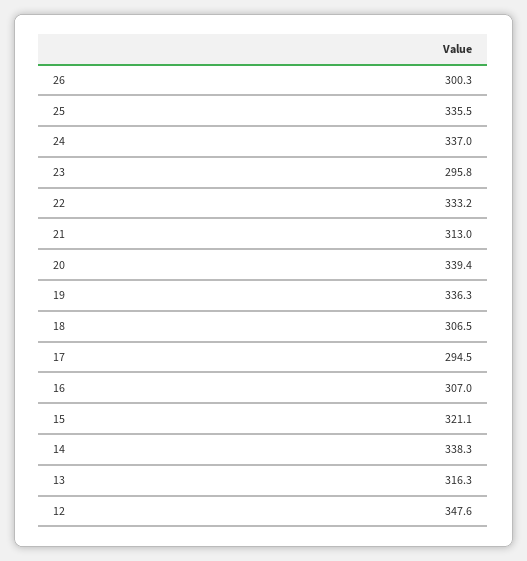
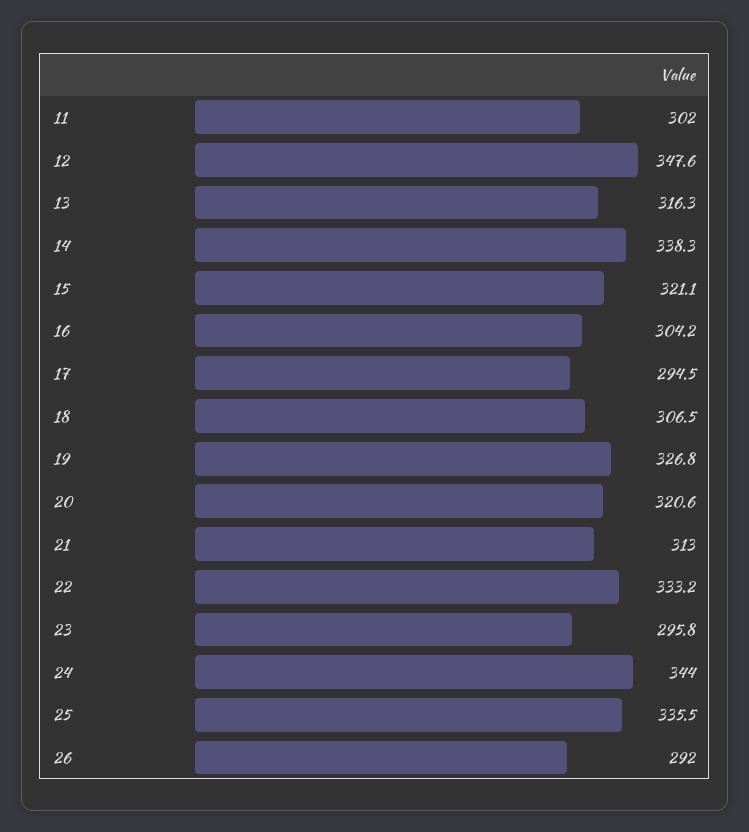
  {
-   "26": 300.3,
+   "26": 292,
    "25": 335.5,
-   "24": 337,
+   "24": 344,
    "23": 295.8,
    "22": 333.2,
    "21": 313,
-   "20": 339.4,
+   "20": 320.6,
-   "19": 336.3,
+   "19": 326.8,
    "18": 306.5,
    "17": 294.5,
-   "16": 307,
+   "16": 304.2,
    "15": 321.1,
    "14": 338.3,
    "13": 316.3,
-   "12": 347.6
+   "12": 347.6,
+   "11": 302
  }

